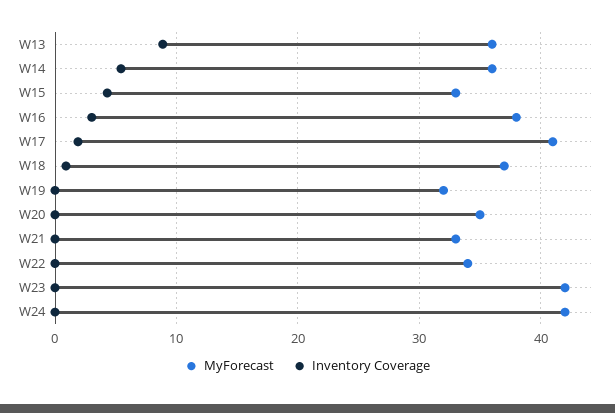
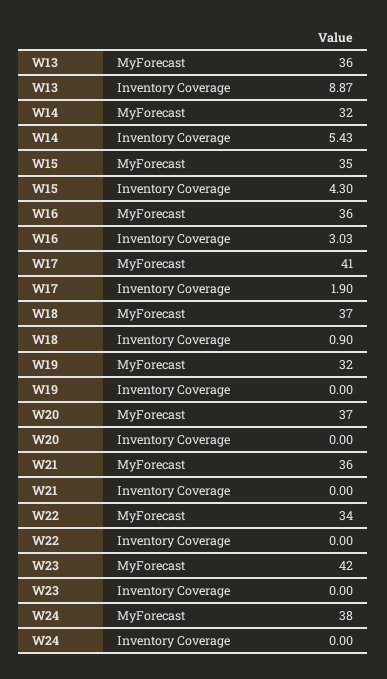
  {
    "MyForecast": {
      "W13": 36,
-     "W14": 36,
+     "W14": 32,
-     "W15": 33,
+     "W15": 35,
-     "W16": 38,
+     "W16": 36,
      "W17": 41,
      "W18": 37,
      "W19": 32,
-     "W20": 35,
+     "W20": 37,
-     "W21": 33,
+     "W21": 36,
      "W22": 34,
      "W23": 42,
-     "W24": 42
+     "W24": 38
    },
    "Inventory Coverage": {
      "W13": 8.87,
      "W14": 5.43,
      "W15": 4.3,
      "W16": 3.03,
      "W17": 1.9,
      "W18": 0.9,
      "W19": 0,
      "W20": 0,
      "W21": 0,
      "W22": 0,
      "W23": 0,
      "W24": 0
    }
  }

